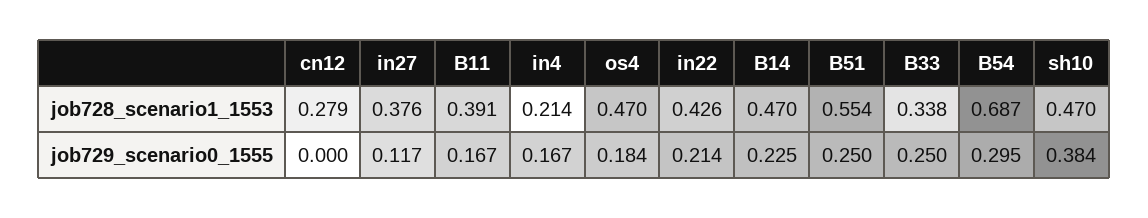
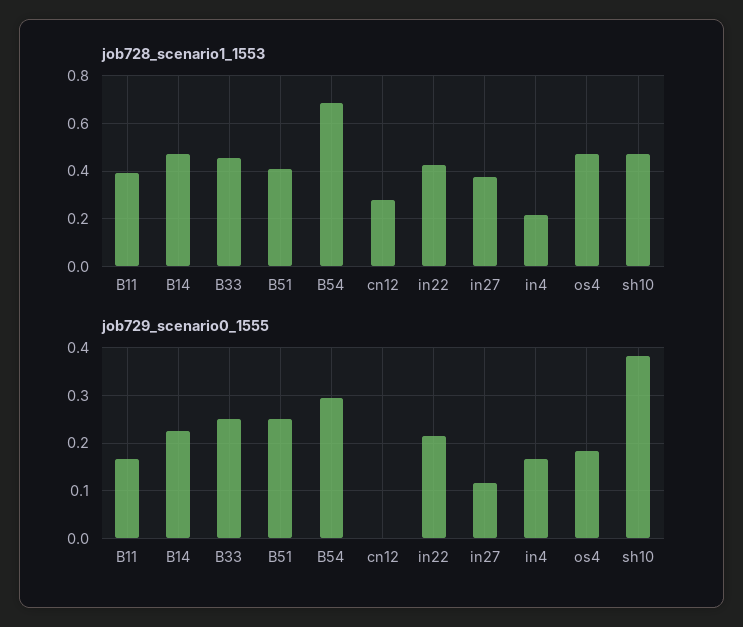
  {
    "job728_scenario1_1553": {
      "cn12": 0.279,
      "in27": 0.376,
      "B11": 0.391,
      "in4": 0.214,
      "os4": 0.47,
      "in22": 0.426,
      "B14": 0.47,
-     "B51": 0.554,
+     "B51": 0.4,
-     "B33": 0.338,
+     "B33": 0.45,
      "B54": 0.687,
      "sh10": 0.47
    },
    "job729_scenario0_1555": {
      "cn12": 0,
      "in27": 0.117,
      "B11": 0.167,
      "in4": 0.167,
      "os4": 0.184,
      "in22": 0.214,
      "B14": 0.225,
      "B51": 0.25,
      "B33": 0.25,
      "B54": 0.295,
      "sh10": 0.384
    }
  }

